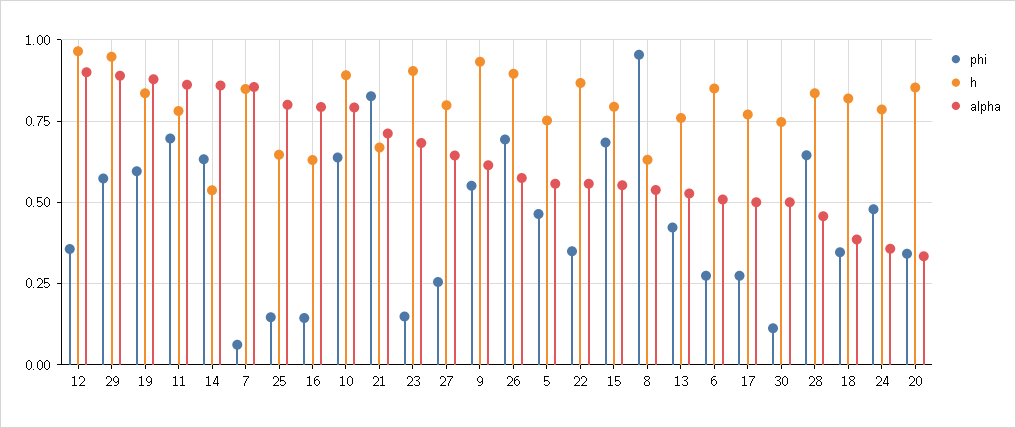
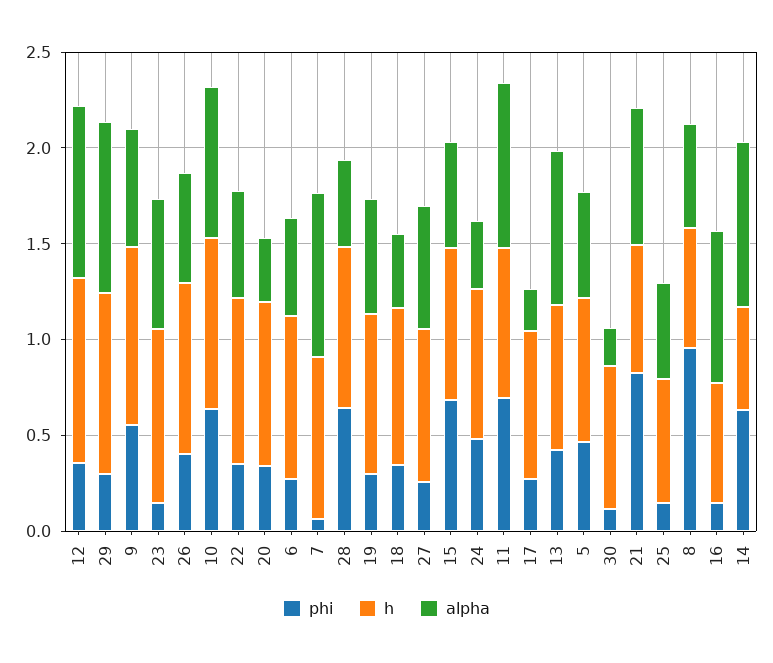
  {
    "phi": {
      "12": 0.35,
-     "29": 0.575,
+     "29": 0.3,
-     "19": 0.6,
+     "19": 0.3,
      "11": 0.7,
      "14": 0.625,
      "7": 0.05,
      "25": 0.15,
      "16": 0.15,
      "10": 0.65,
      "21": 0.825,
      "23": 0.15,
      "27": 0.25,
      "9": 0.55,
-     "26": 0.7,
+     "26": 0.4,
      "5": 0.475,
      "22": 0.35,
      "15": 0.675,
      "8": 0.95,
      "13": 0.425,
      "6": 0.275,
      "17": 0.275,
      "30": 0.125,
      "28": 0.65,
      "18": 0.35,
      "24": 0.475,
      "20": 0.35
    },
    "h": {
      "12": 0.975,
      "29": 0.95,
      "19": 0.825,
      "11": 0.775,
      "14": 0.525,
      "7": 0.85,
      "25": 0.65,
      "16": 0.625,
      "10": 0.9,
      "21": 0.675,
      "23": 0.9,
      "27": 0.8,
      "9": 0.925,
      "26": 0.9,
      "5": 0.75,
      "22": 0.875,
      "15": 0.8,
      "8": 0.625,
      "13": 0.75,
      "6": 0.85,
      "17": 0.775,
      "30": 0.75,
      "28": 0.825,
      "18": 0.825,
      "24": 0.775,
      "20": 0.85
    },
    "alpha": {
      "12": 0.9,
      "29": 0.9,
-     "19": 0.875,
+     "19": 0.6,
      "11": 0.85,
      "14": 0.85,
      "7": 0.85,
-     "25": 0.8,
+     "25": 0.5,
      "16": 0.8,
      "10": 0.8,
      "21": 0.7,
      "23": 0.675,
      "27": 0.65,
      "9": 0.625,
      "26": 0.575,
      "5": 0.55,
      "22": 0.55,
      "15": 0.55,
      "8": 0.55,
-     "13": 0.525,
+     "13": 0.8,
      "6": 0.5,
-     "17": 0.5,
+     "17": 0.2,
-     "30": 0.5,
+     "30": 0.2,
      "28": 0.45,
      "18": 0.375,
      "24": 0.35,
      "20": 0.325
    }
  }

